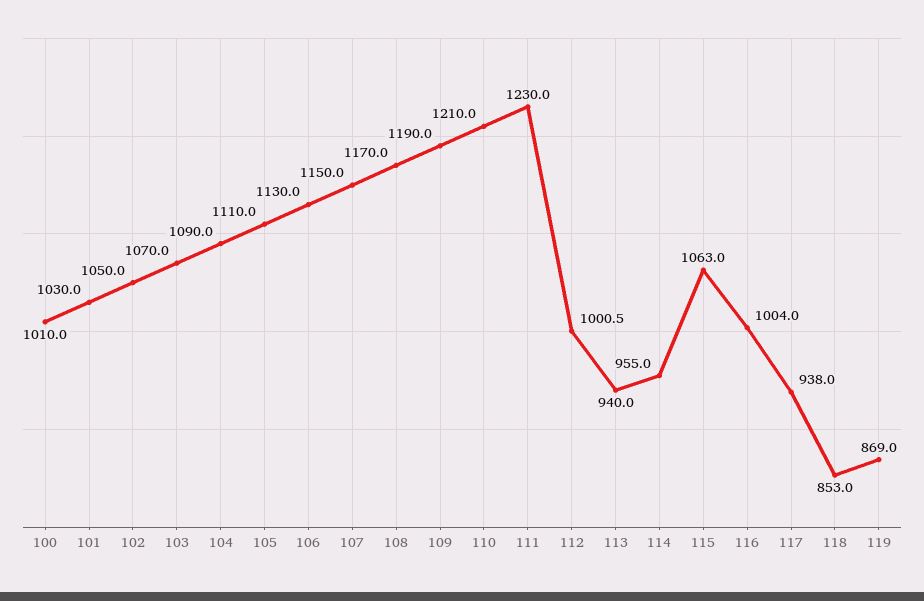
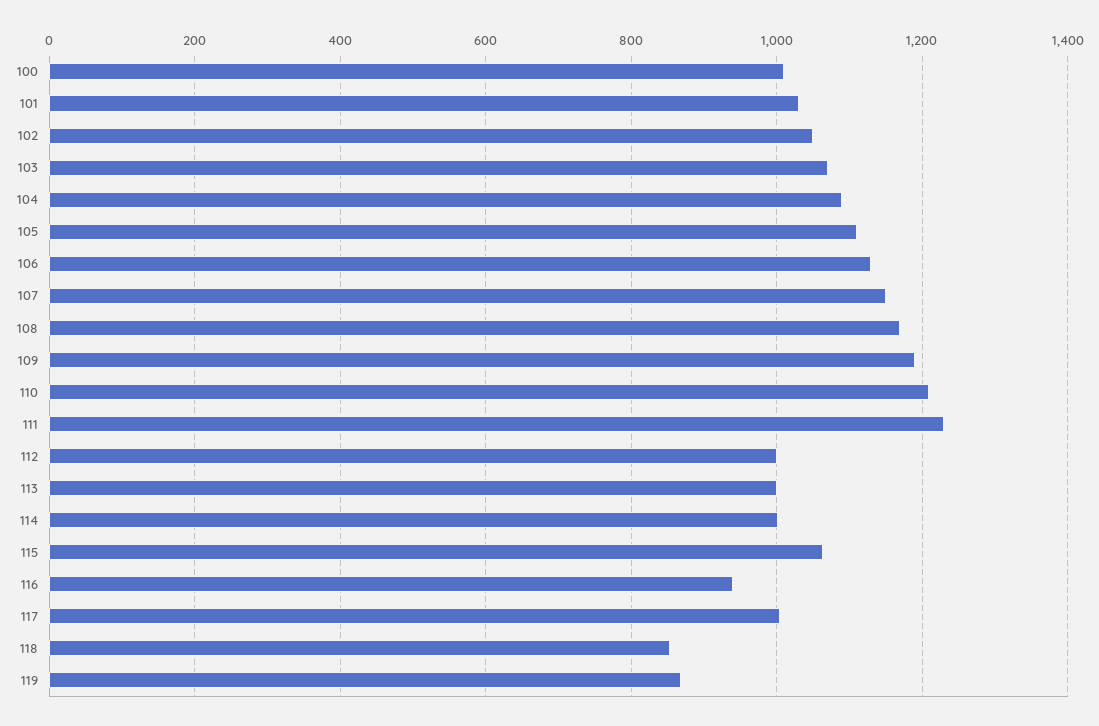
  {
    "100": 1010,
    "101": 1030,
    "102": 1050,
    "103": 1070,
    "104": 1090,
    "105": 1110,
    "106": 1130,
    "107": 1150,
    "108": 1170,
    "109": 1190,
    "110": 1210,
    "111": 1230,
    "112": 1000.5,
-   "113": 940,
+   "113": 1000,
-   "114": 955,
+   "114": 1000,
    "115": 1063,
-   "116": 1004,
+   "116": 940,
-   "117": 938,
+   "117": 1000,
    "118": 853,
    "119": 869
  }

